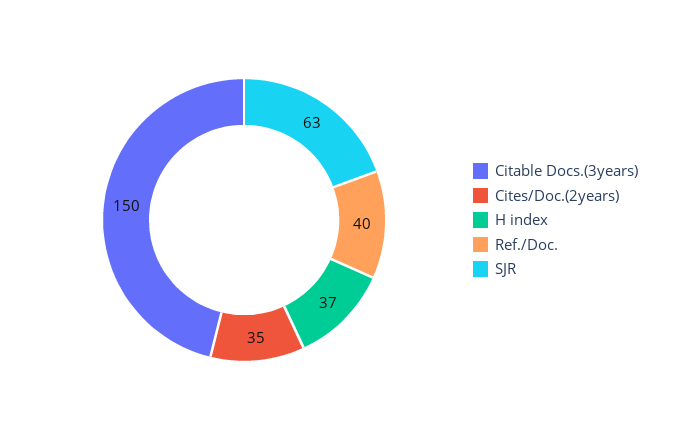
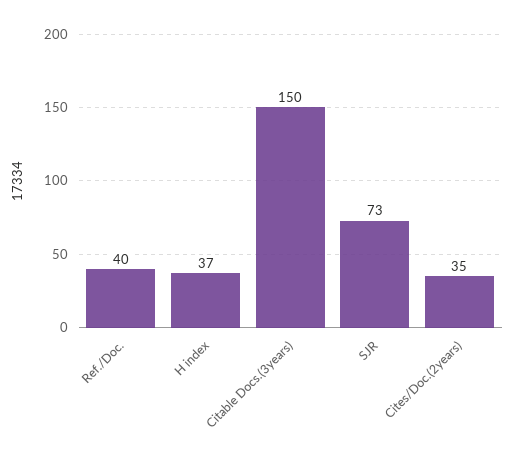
  {
    "Citable Docs.(3years)": 150,
    "Cites/Doc.(2years)": 35,
    "H index": 37,
    "Ref./Doc.": 40,
-   "SJR": 63
+   "SJR": 73
  }

